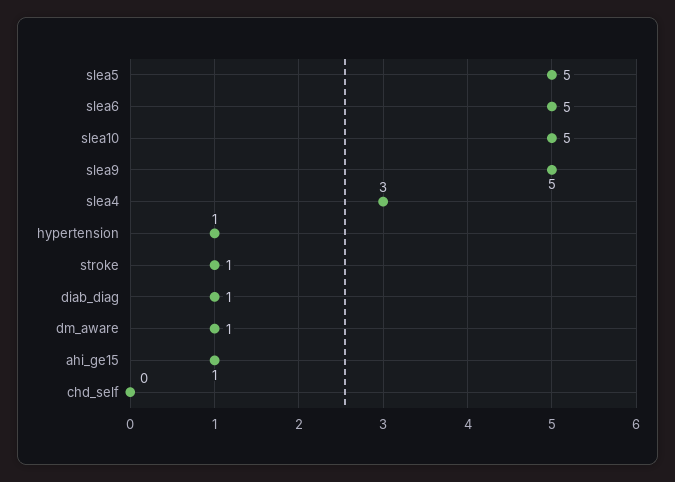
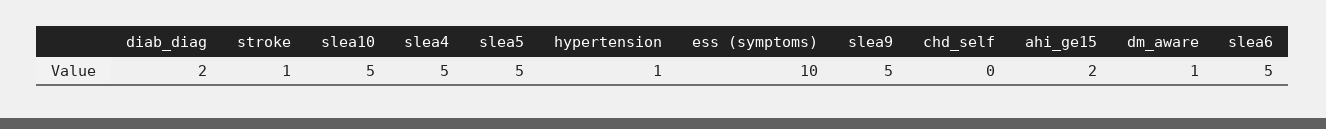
  {
    "slea5": 5,
    "slea6": 5,
    "slea10": 5,
    "slea9": 5,
-   "slea4": 3,
+   "slea4": 5,
    "hypertension": 1,
    "stroke": 1,
-   "diab_diag": 1,
+   "diab_diag": 2,
    "dm_aware": 1,
-   "ahi_ge15": 1,
+   "ahi_ge15": 2,
-   "chd_self": 0
+   "chd_self": 0,
+   "ess (symptoms)": 10
  }

